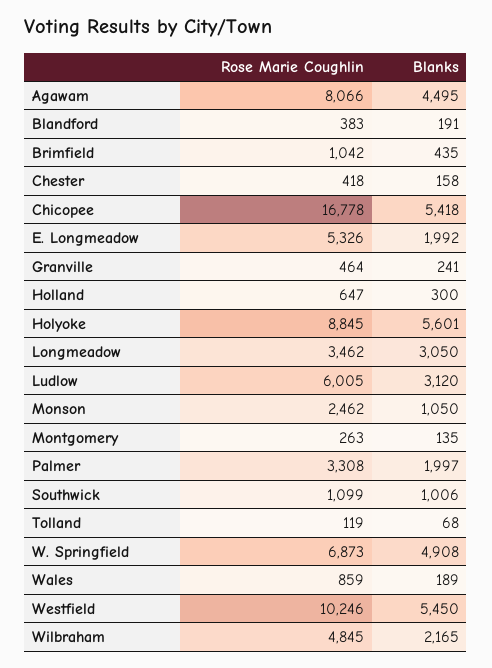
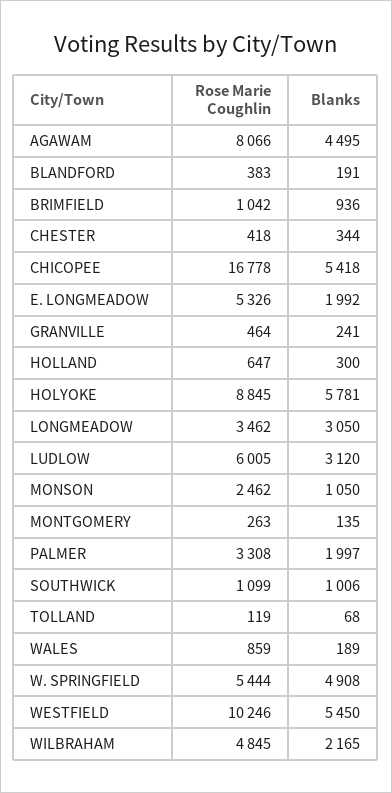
  {
    "Rose Marie Coughlin": {
      "Agawam": 8066,
      "Blandford": 383,
      "Brimfield": 1042,
      "Chester": 418,
      "Chicopee": 16778,
      "E. Longmeadow": 5326,
      "Granville": 464,
      "Holland": 647,
      "Holyoke": 8845,
      "Longmeadow": 3462,
      "Ludlow": 6005,
      "Monson": 2462,
      "Montgomery": 263,
      "Palmer": 3308,
      "Southwick": 1099,
      "Tolland": 119,
-     "W. Springfield": 6873,
+     "W. Springfield": 5444,
      "Wales": 859,
      "Westfield": 10246,
      "Wilbraham": 4845
    },
    "Blanks": {
      "Agawam": 4495,
      "Blandford": 191,
-     "Brimfield": 435,
+     "Brimfield": 936,
-     "Chester": 158,
+     "Chester": 344,
      "Chicopee": 5418,
      "E. Longmeadow": 1992,
      "Granville": 241,
      "Holland": 300,
-     "Holyoke": 5601,
+     "Holyoke": 5781,
      "Longmeadow": 3050,
      "Ludlow": 3120,
      "Monson": 1050,
      "Montgomery": 135,
      "Palmer": 1997,
      "Southwick": 1006,
      "Tolland": 68,
      "W. Springfield": 4908,
      "Wales": 189,
      "Westfield": 5450,
      "Wilbraham": 2165
    }
  }

